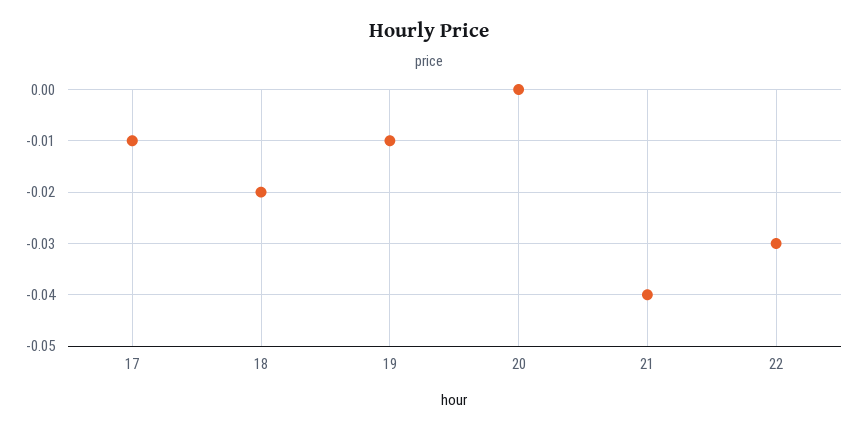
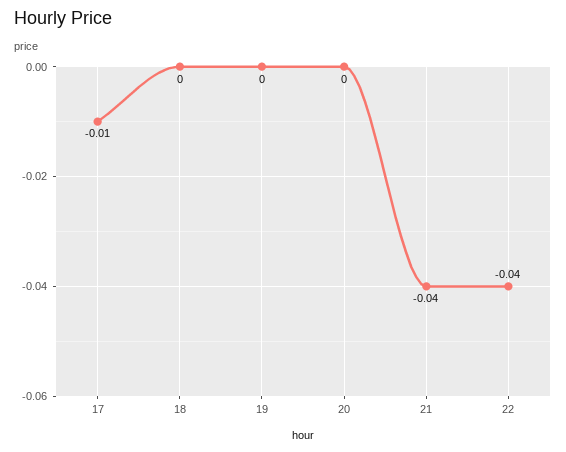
  {
    "17": -0.01,
-   "18": -0.02,
+   "18": 0,
-   "19": -0.01,
+   "19": 0,
    "20": 0,
    "21": -0.04,
-   "22": -0.03
+   "22": -0.04
  }

